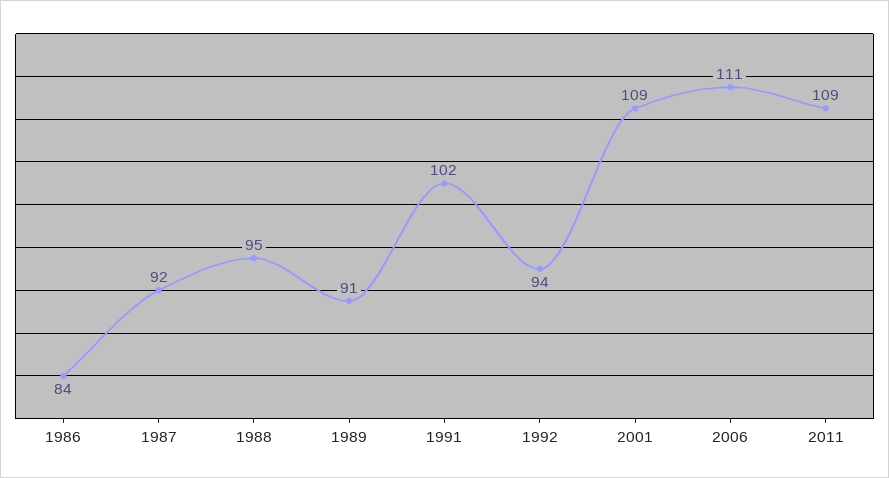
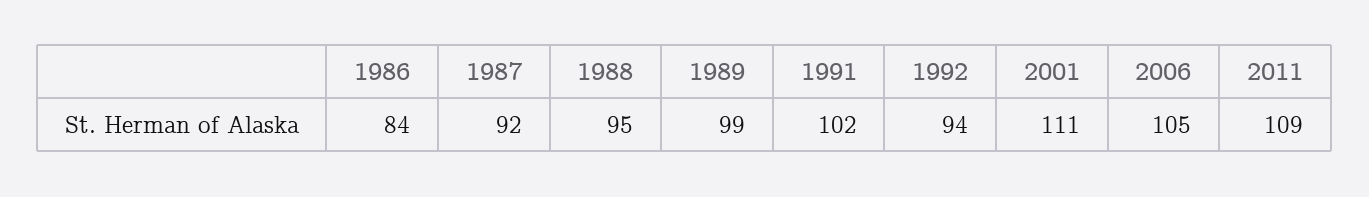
  {
    "1986": 84,
    "1987": 92,
    "1988": 95,
-   "1989": 91,
+   "1989": 99,
    "1991": 102,
    "1992": 94,
-   "2001": 109,
+   "2001": 111,
-   "2006": 111,
+   "2006": 105,
    "2011": 109
  }

